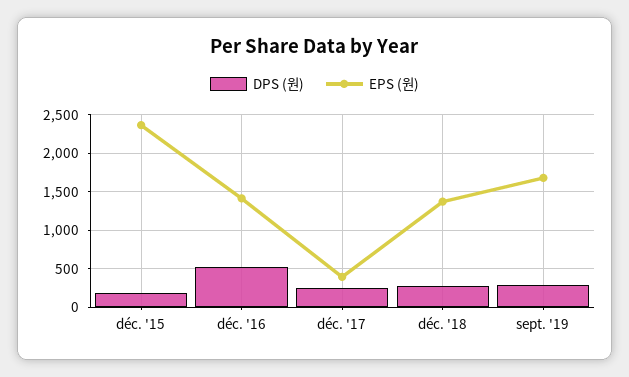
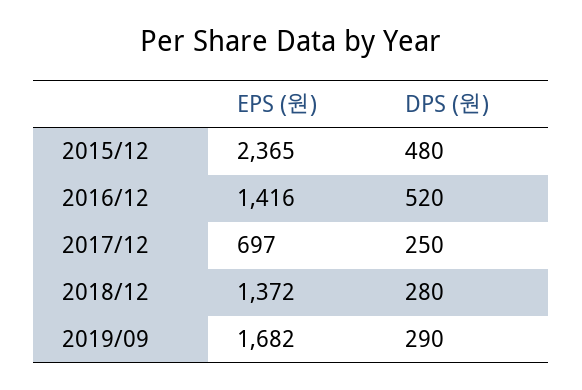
  {
    "DPS (원)": {
-     "déc. '15": 200,
+     "déc. '15": 480,
      "déc. '16": 520,
      "déc. '17": 250,
      "déc. '18": 280,
      "sept. '19": 290
    },
    "EPS (원)": {
      "déc. '15": 2365,
      "déc. '16": 1416,
-     "déc. '17": 400,
+     "déc. '17": 697,
      "déc. '18": 1372,
      "sept. '19": 1682
    }
  }

